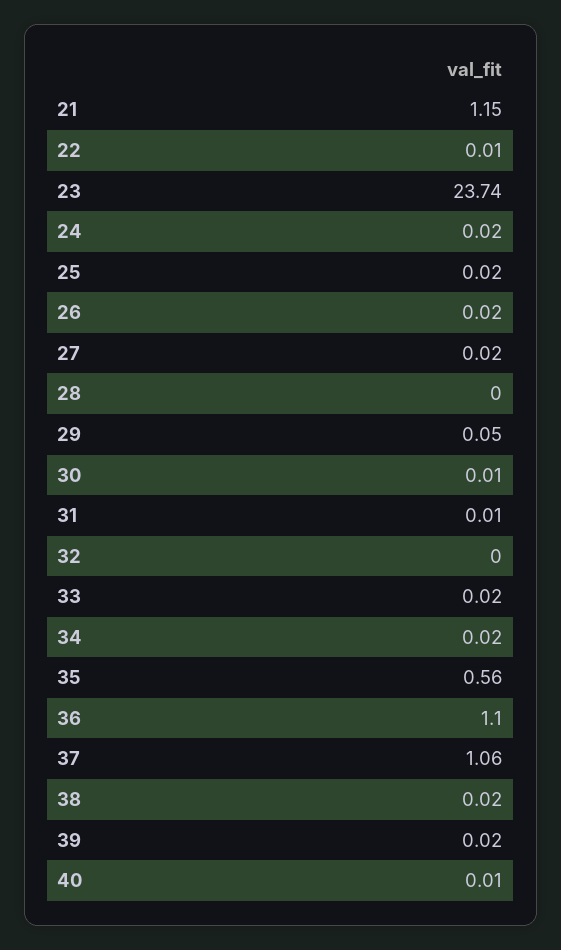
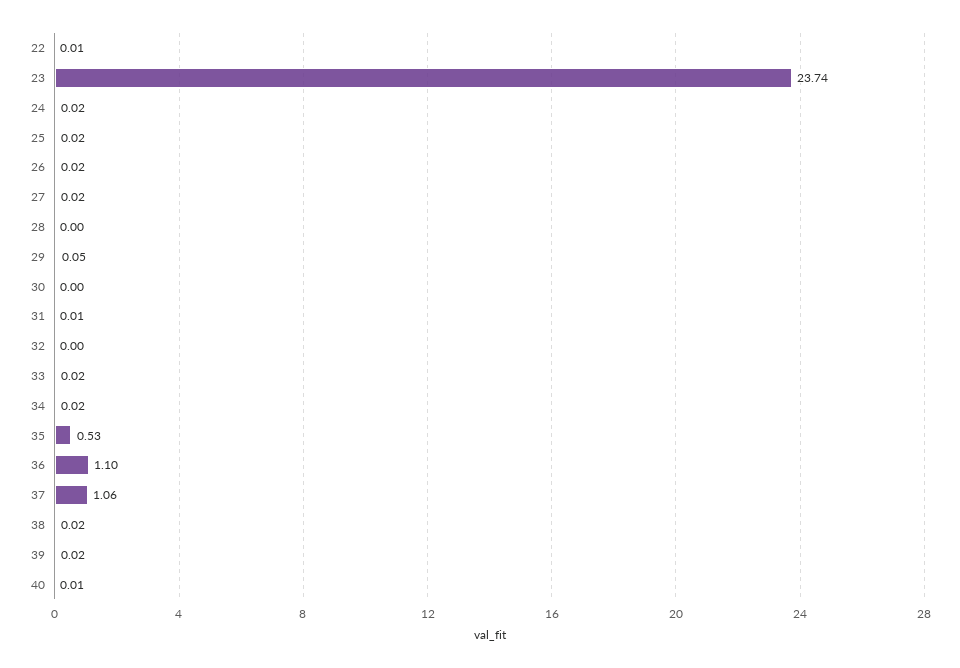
  {
-   "21": 1.15,
    "22": 0.01,
    "23": 23.74,
    "24": 0.02,
    "25": 0.02,
    "26": 0.02,
    "27": 0.02,
    "28": 0,
    "29": 0.05,
-   "30": 0.01,
+   "30": 0,
    "31": 0.01,
    "32": 0,
    "33": 0.02,
    "34": 0.02,
-   "35": 0.56,
+   "35": 0.53,
    "36": 1.1,
    "37": 1.06,
    "38": 0.02,
    "39": 0.02,
    "40": 0.01
  }

